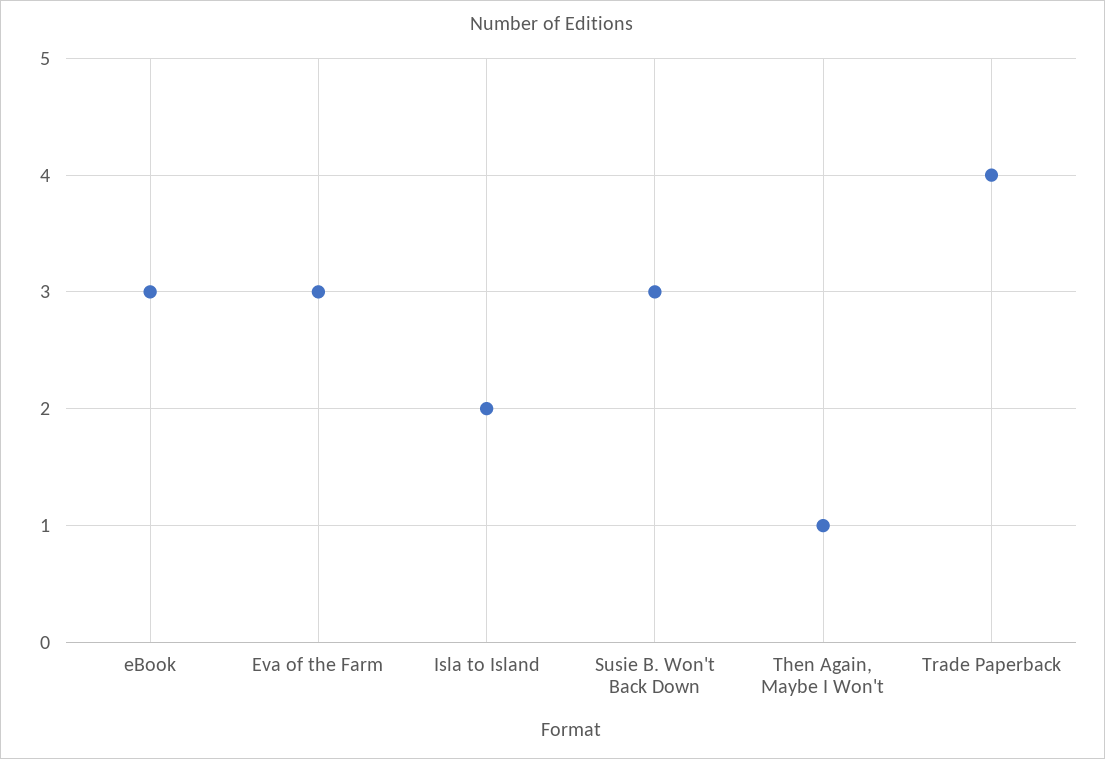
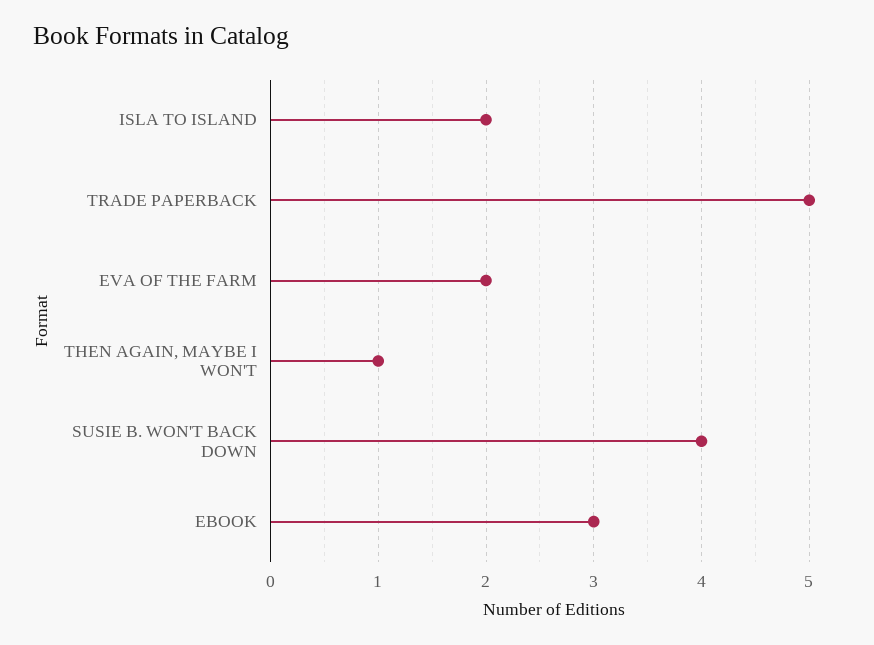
  {
    "eBook": 3,
-   "Eva of the Farm": 3,
+   "Eva of the Farm": 2,
    "Isla to Island": 2,
-   "Susie B. Won't Back Down": 3,
+   "Susie B. Won't Back Down": 4,
    "Then Again, Maybe I Won't": 1,
-   "Trade Paperback": 4
+   "Trade Paperback": 5
  }

